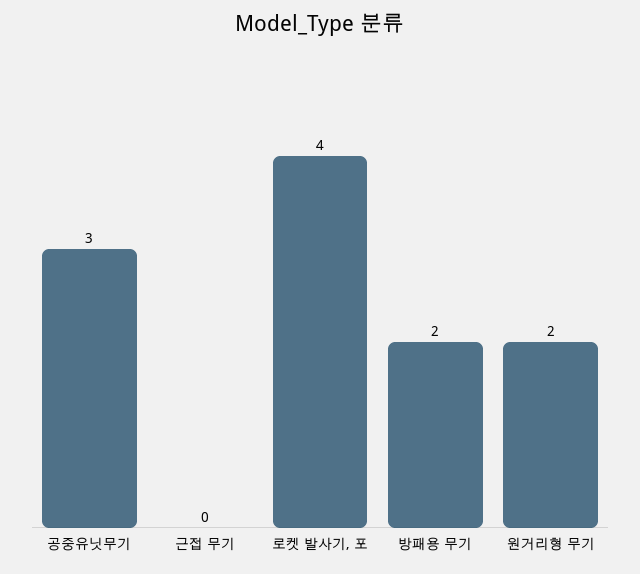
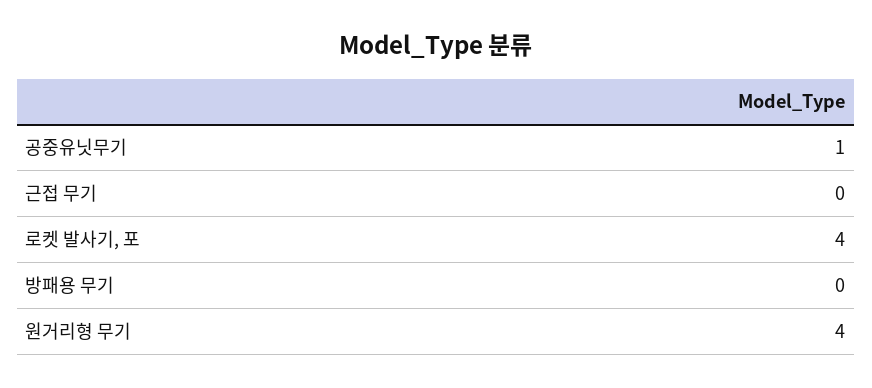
  {
-   "공중유닛무기": 3,
+   "공중유닛무기": 1,
    "근접 무기": 0,
    "로켓 발사기, 포": 4,
-   "방패용 무기": 2,
+   "방패용 무기": 0,
-   "원거리형 무기": 2
+   "원거리형 무기": 4
  }

